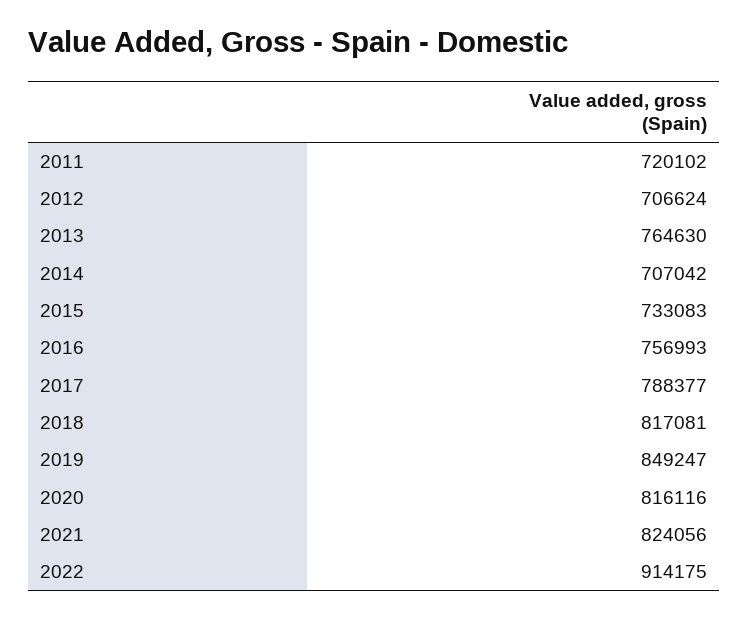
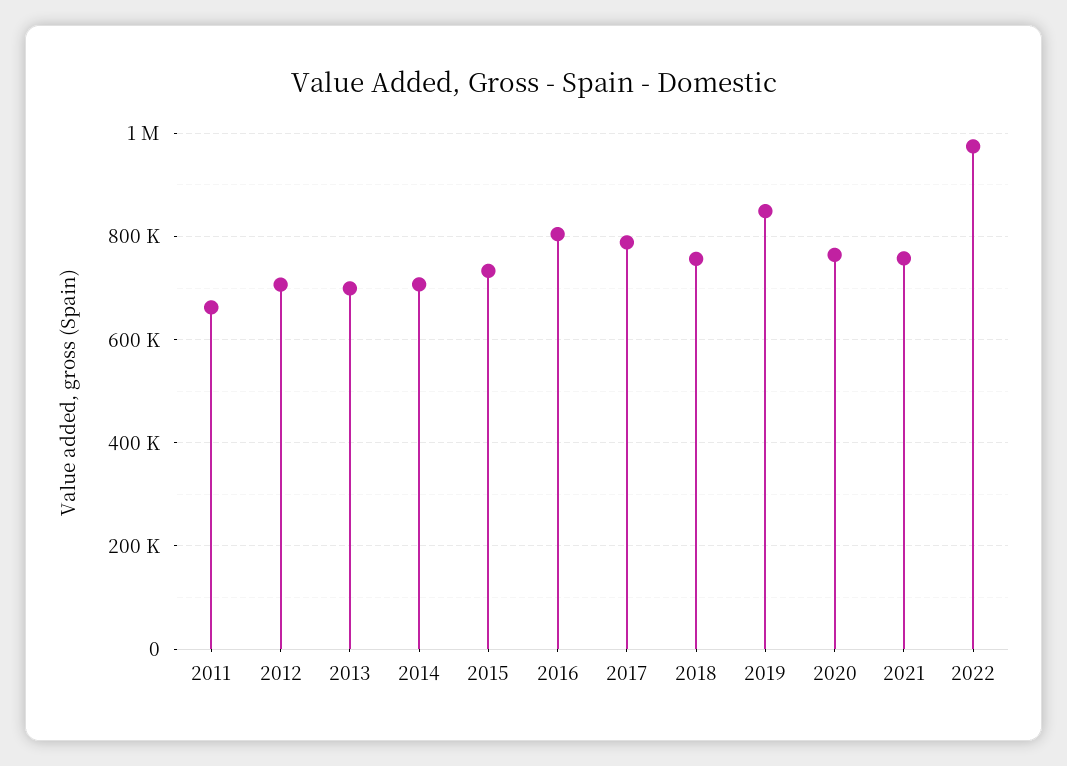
  {
-   "2011": 720102,
+   "2011": 660000,
    "2012": 706624,
-   "2013": 764630,
+   "2013": 700000,
    "2014": 707042,
    "2015": 733083,
-   "2016": 756993,
+   "2016": 800000,
    "2017": 788377,
-   "2018": 817081,
+   "2018": 760000,
    "2019": 849247,
-   "2020": 816116,
+   "2020": 760000,
-   "2021": 824056,
+   "2021": 760000,
-   "2022": 914175
+   "2022": 980000
  }

